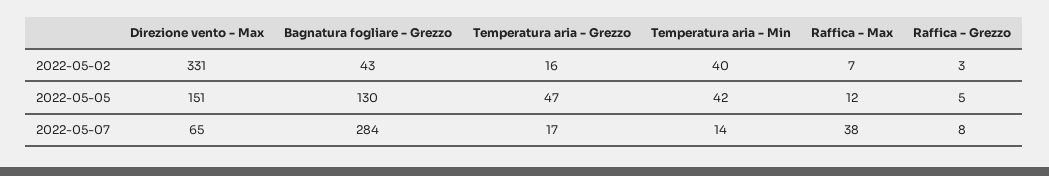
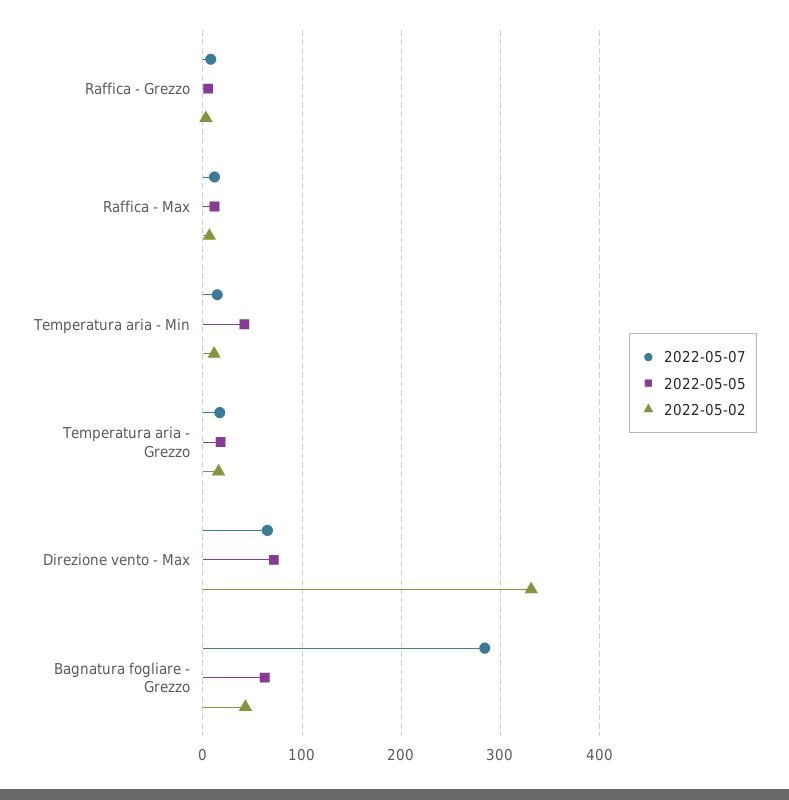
  {
    "2022-05-02": {
      "Direzione vento - Max": 331,
      "Bagnatura fogliare - Grezzo": 43,
      "Temperatura aria - Grezzo": 16,
-     "Temperatura aria - Min": 40,
+     "Temperatura aria - Min": 10,
      "Raffica - Max": 7,
      "Raffica - Grezzo": 3
    },
    "2022-05-05": {
-     "Direzione vento - Max": 151,
+     "Direzione vento - Max": 70,
-     "Bagnatura fogliare - Grezzo": 130,
+     "Bagnatura fogliare - Grezzo": 60,
-     "Temperatura aria - Grezzo": 47,
+     "Temperatura aria - Grezzo": 20,
      "Temperatura aria - Min": 42,
      "Raffica - Max": 12,
      "Raffica - Grezzo": 5
    },
    "2022-05-07": {
      "Direzione vento - Max": 65,
      "Bagnatura fogliare - Grezzo": 284,
      "Temperatura aria - Grezzo": 17,
      "Temperatura aria - Min": 14,
-     "Raffica - Max": 38,
+     "Raffica - Max": 10,
      "Raffica - Grezzo": 8
    }
  }

